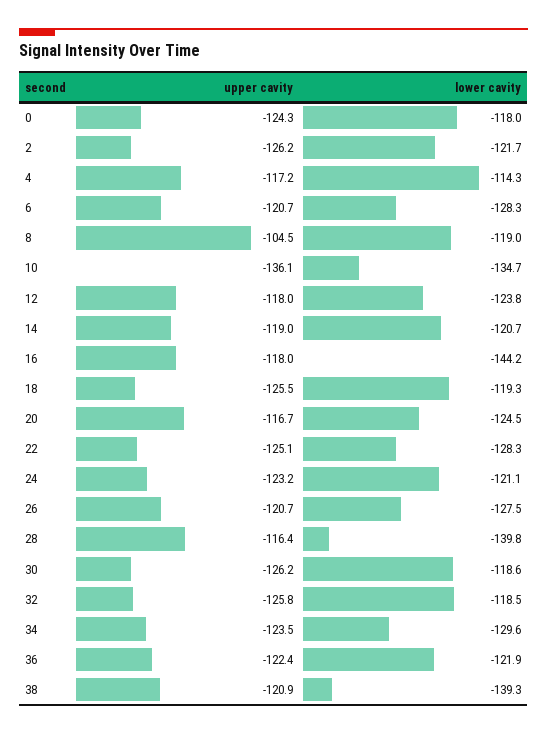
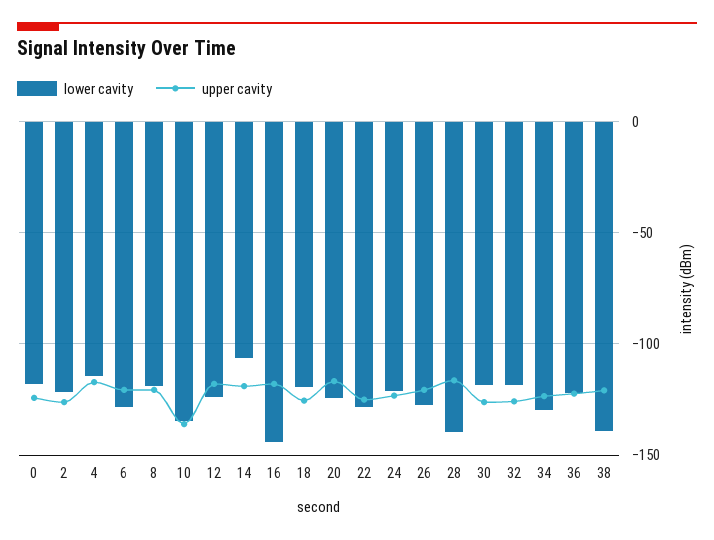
  {
    "upper cavity": {
      "0": -124.3,
      "2": -126.2,
      "4": -117.2,
      "6": -120.7,
-     "8": -104.5,
+     "8": -120,
      "10": -136.1,
      "12": -118,
      "14": -119,
      "16": -118,
      "18": -125.5,
      "20": -116.7,
      "22": -125.1,
      "24": -123.2,
      "26": -120.7,
      "28": -116.4,
      "30": -126.2,
      "32": -125.8,
      "34": -123.5,
      "36": -122.4,
      "38": -120.9
    },
    "lower cavity": {
      "0": -118,
      "2": -121.7,
      "4": -114.3,
      "6": -128.3,
      "8": -119,
      "10": -134.7,
      "12": -123.8,
-     "14": -120.7,
+     "14": -105,
      "16": -144.2,
      "18": -119.3,
      "20": -124.5,
      "22": -128.3,
      "24": -121.1,
      "26": -127.5,
      "28": -139.8,
      "30": -118.6,
      "32": -118.5,
      "34": -129.6,
      "36": -121.9,
      "38": -139.3
    }
  }

